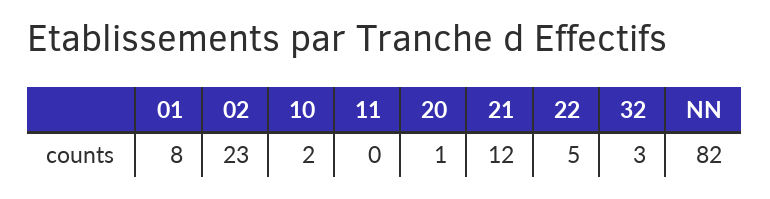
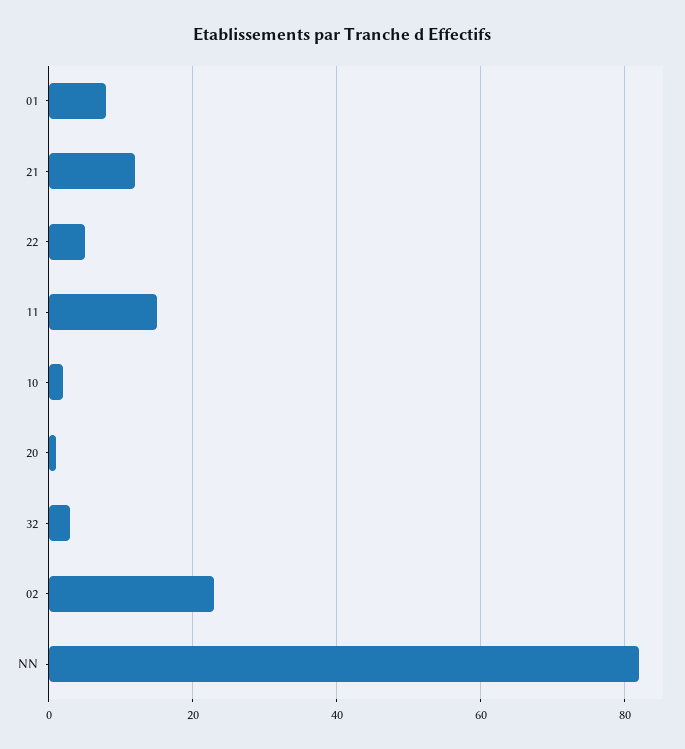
  {
    "01": 8,
    "02": 23,
    "10": 2,
-   "11": 0,
+   "11": 15,
    "20": 1,
    "21": 12,
    "22": 5,
    "32": 3,
    "NN": 82
  }

